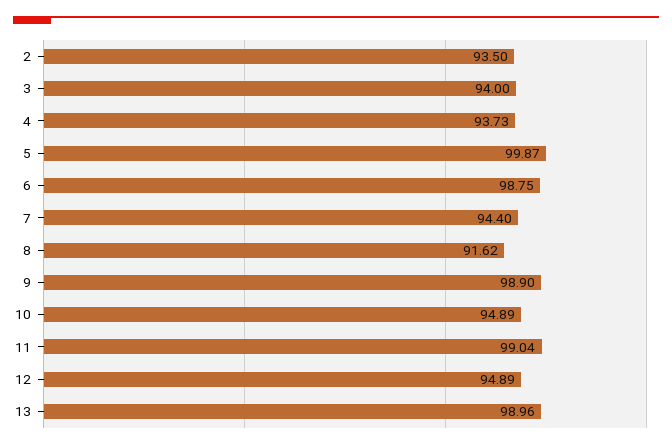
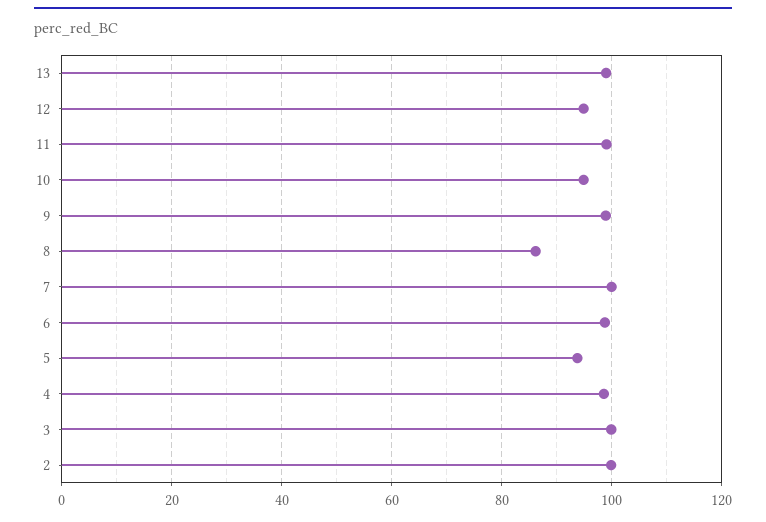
  {
-   "2": 93.5,
+   "2": 100,
-   "3": 94,
+   "3": 100,
-   "4": 93.73,
+   "4": 98,
-   "5": 99.87,
+   "5": 94,
    "6": 98.75,
-   "7": 94.4,
+   "7": 100,
-   "8": 91.62,
+   "8": 86,
    "9": 98.9,
    "10": 94.89,
    "11": 99.04,
    "12": 94.89,
    "13": 98.96
  }

